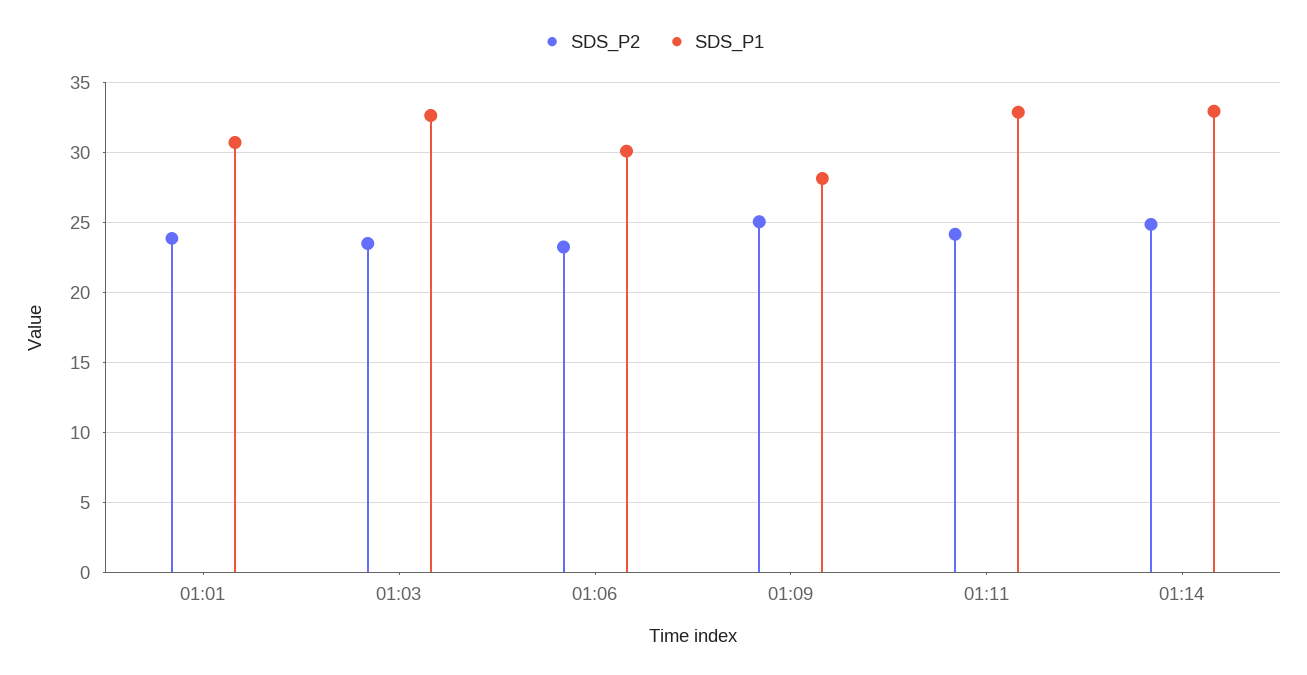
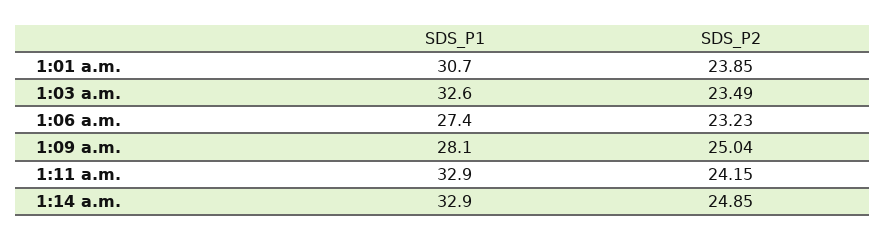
  {
    "SDS_P2": {
      "01:01": 23.85,
      "01:03": 23.49,
      "01:06": 23.23,
      "01:09": 25.04,
      "01:11": 24.15,
      "01:14": 24.85
    },
    "SDS_P1": {
      "01:01": 30.7,
      "01:03": 32.6,
-     "01:06": 30,
+     "01:06": 27.4,
      "01:09": 28.1,
      "01:11": 32.9,
      "01:14": 32.9
    }
  }

